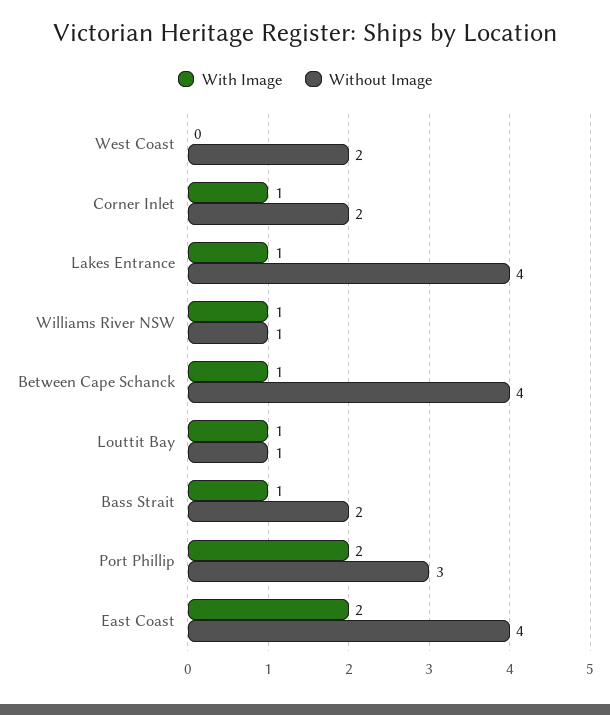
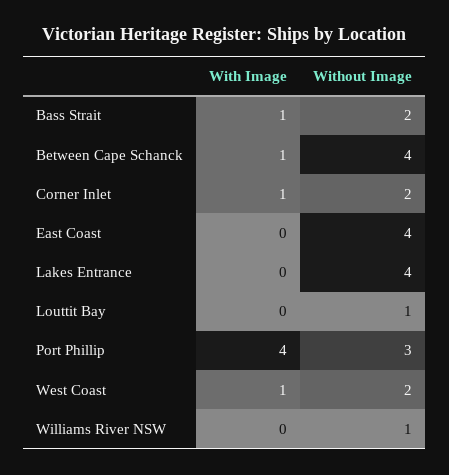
  {
    "With Image": {
-     "West Coast": 0,
+     "West Coast": 1,
      "Corner Inlet": 1,
-     "Lakes Entrance": 1,
+     "Lakes Entrance": 0,
-     "Williams River NSW": 1,
+     "Williams River NSW": 0,
      "Between Cape Schanck": 1,
-     "Louttit Bay": 1,
+     "Louttit Bay": 0,
      "Bass Strait": 1,
-     "Port Phillip": 2,
+     "Port Phillip": 4,
-     "East Coast": 2
+     "East Coast": 0
    },
    "Without Image": {
      "West Coast": 2,
      "Corner Inlet": 2,
      "Lakes Entrance": 4,
      "Williams River NSW": 1,
      "Between Cape Schanck": 4,
      "Louttit Bay": 1,
      "Bass Strait": 2,
      "Port Phillip": 3,
      "East Coast": 4
    }
  }

